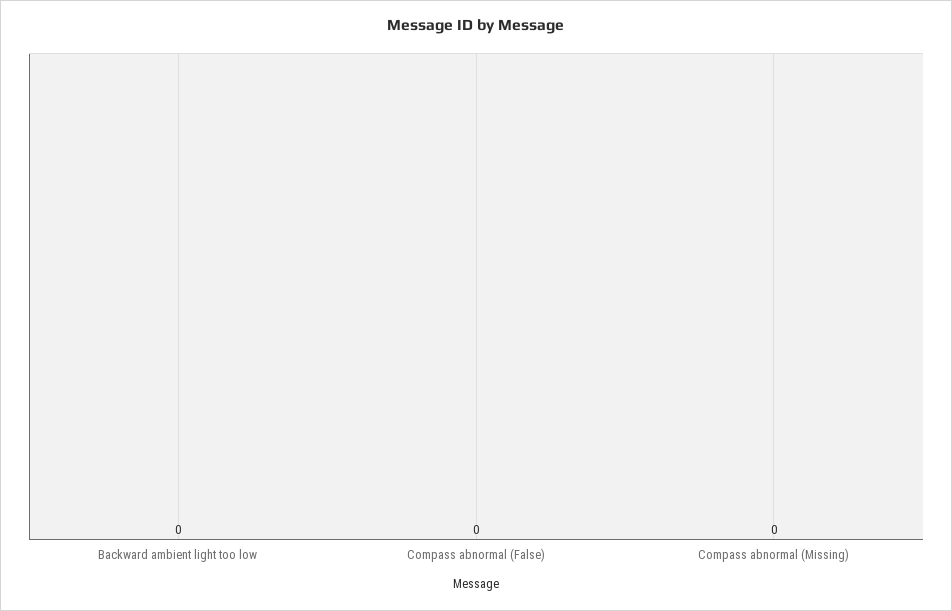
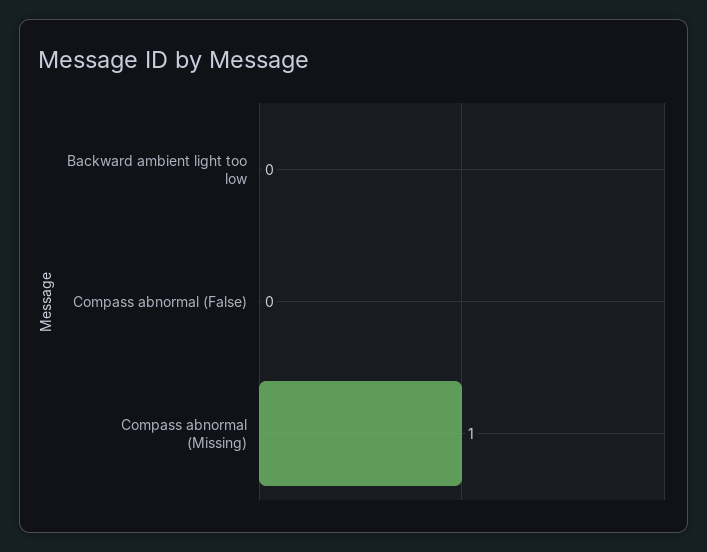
  {
    "Backward ambient light too low": 0,
    "Compass abnormal (False)": 0,
-   "Compass abnormal (Missing)": 0
+   "Compass abnormal (Missing)": 1
  }

